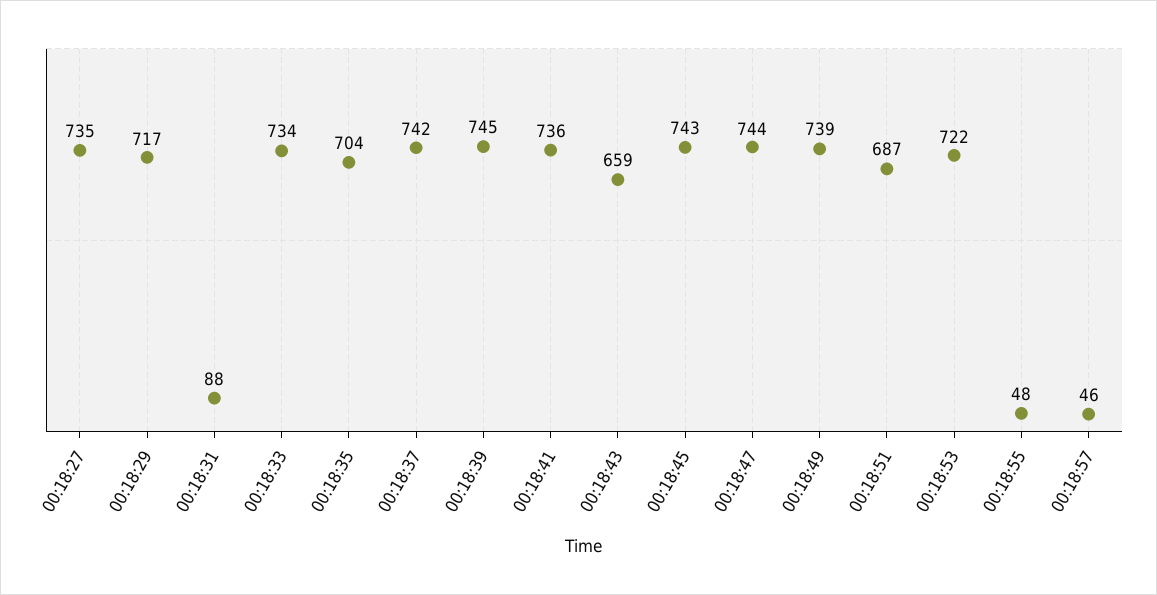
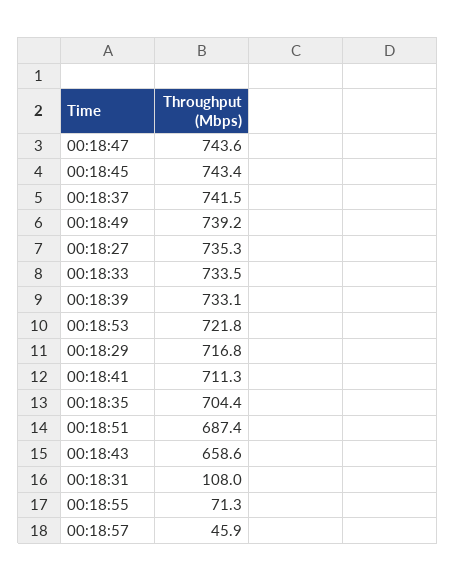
  {
    "00:18:27": 735.3,
    "00:18:29": 716.8,
-   "00:18:31": 88,
+   "00:18:31": 108,
    "00:18:33": 733.5,
    "00:18:35": 704.4,
    "00:18:37": 741.5,
-   "00:18:39": 745,
+   "00:18:39": 733.1,
-   "00:18:41": 736,
+   "00:18:41": 711.3,
    "00:18:43": 658.6,
    "00:18:45": 743.4,
    "00:18:47": 743.6,
    "00:18:49": 739.2,
    "00:18:51": 687.4,
    "00:18:53": 721.8,
-   "00:18:55": 48,
+   "00:18:55": 71.3,
    "00:18:57": 45.9
  }

